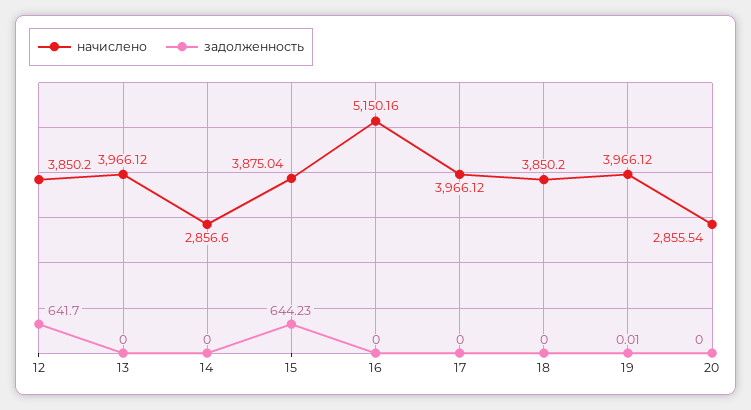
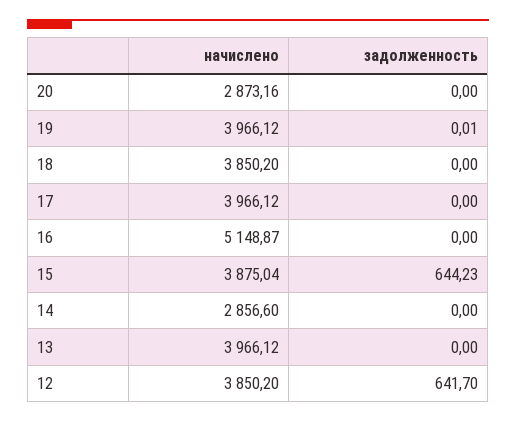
  {
    "начислено": {
      "12": 3850.2,
      "13": 3966.12,
      "14": 2856.6,
      "15": 3875.04,
-     "16": 5150.16,
+     "16": 5148.87,
      "17": 3966.12,
      "18": 3850.2,
      "19": 3966.12,
-     "20": 2855.54
+     "20": 2873.16
    },
    "задолженность": {
      "12": 641.7,
      "13": 0,
      "14": 0,
      "15": 644.23,
      "16": 0,
      "17": 0,
      "18": 0,
      "19": 0.01,
      "20": 0
    }
  }

